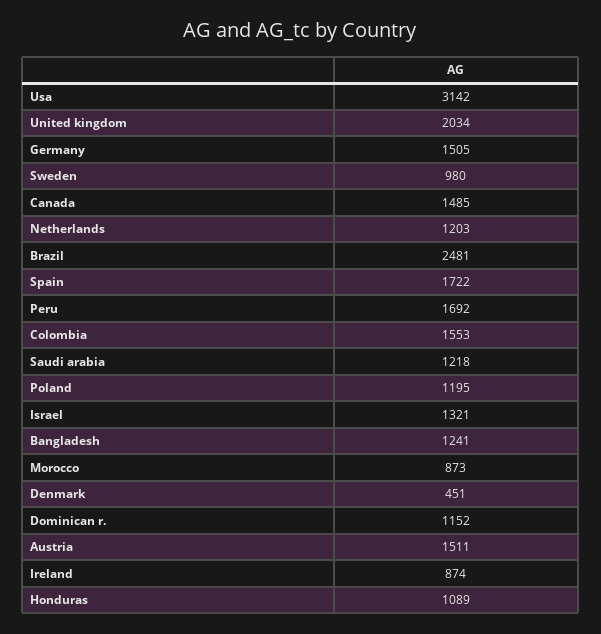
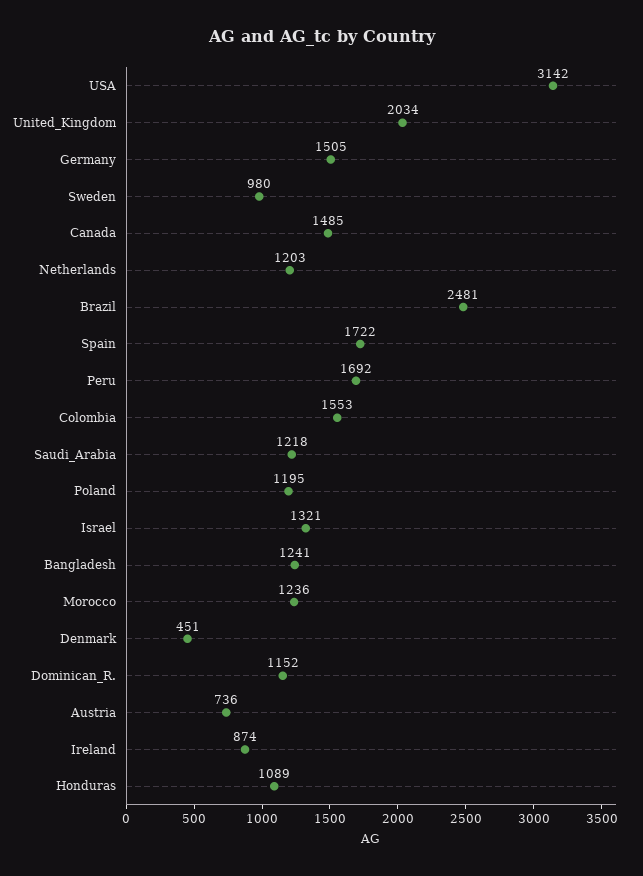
  {
    "Usa": 3142,
    "United kingdom": 2034,
    "Germany": 1505,
    "Sweden": 980,
    "Canada": 1485,
    "Netherlands": 1203,
    "Brazil": 2481,
    "Spain": 1722,
    "Peru": 1692,
    "Colombia": 1553,
    "Saudi arabia": 1218,
    "Poland": 1195,
    "Israel": 1321,
    "Bangladesh": 1241,
-   "Morocco": 873,
+   "Morocco": 1236,
    "Denmark": 451,
    "Dominican r.": 1152,
-   "Austria": 1511,
+   "Austria": 736,
    "Ireland": 874,
    "Honduras": 1089
  }

